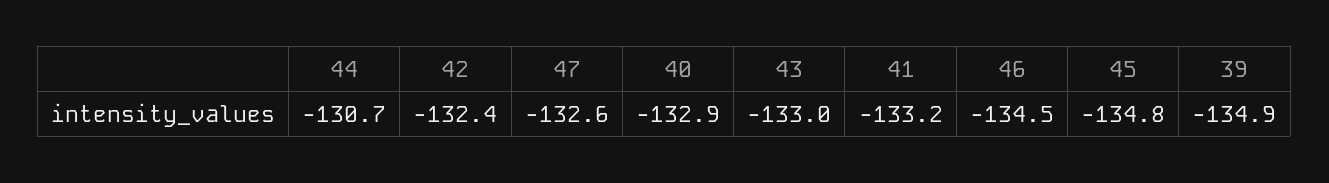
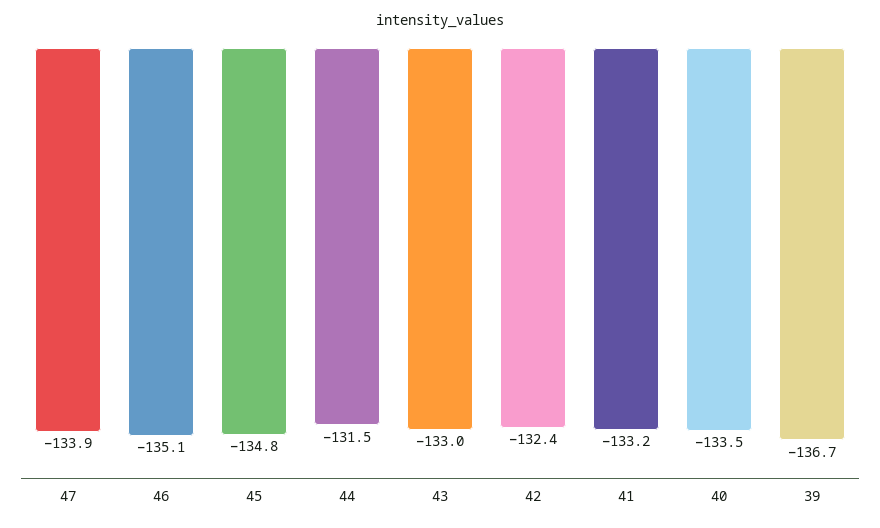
  {
-   "44": -130.7,
+   "44": -131.5,
    "42": -132.4,
-   "47": -132.6,
+   "47": -133.9,
-   "40": -132.9,
+   "40": -133.5,
    "43": -133,
    "41": -133.2,
-   "46": -134.5,
+   "46": -135.1,
    "45": -134.8,
-   "39": -134.9
+   "39": -136.7
  }

